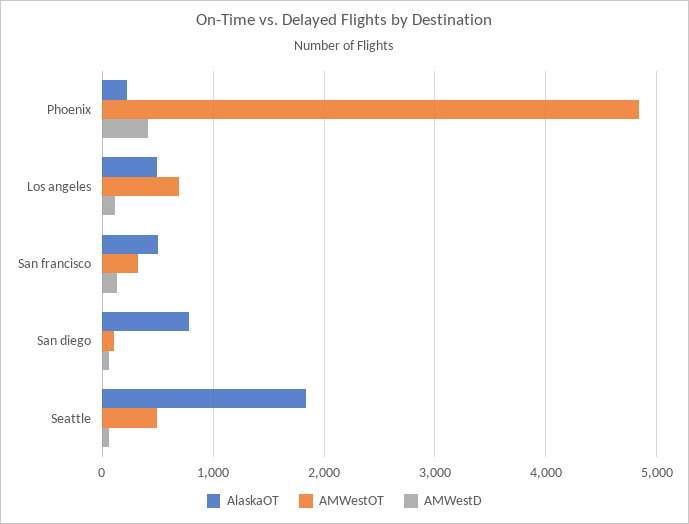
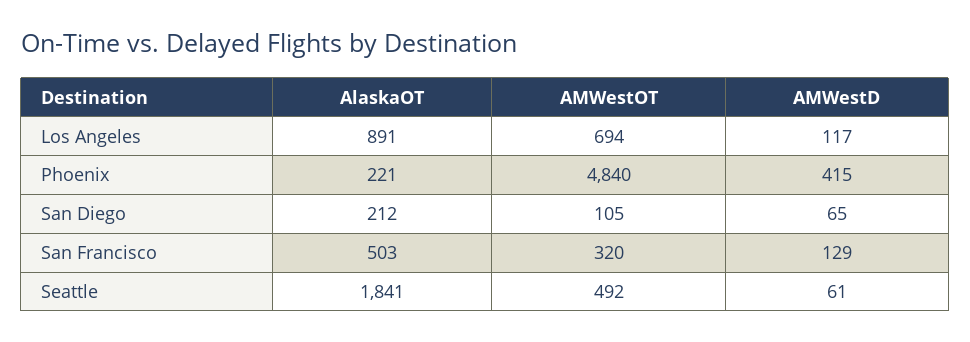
  {
    "AlaskaOT": {
      "Phoenix": 221,
-     "Los angeles": 500,
+     "Los angeles": 891,
      "San francisco": 503,
-     "San diego": 800,
+     "San diego": 212,
      "Seattle": 1841
    },
    "AMWestOT": {
      "Phoenix": 4840,
      "Los angeles": 694,
      "San francisco": 320,
      "San diego": 105,
      "Seattle": 492
    },
    "AMWestD": {
      "Phoenix": 415,
      "Los angeles": 117,
      "San francisco": 129,
      "San diego": 65,
      "Seattle": 61
    }
  }

